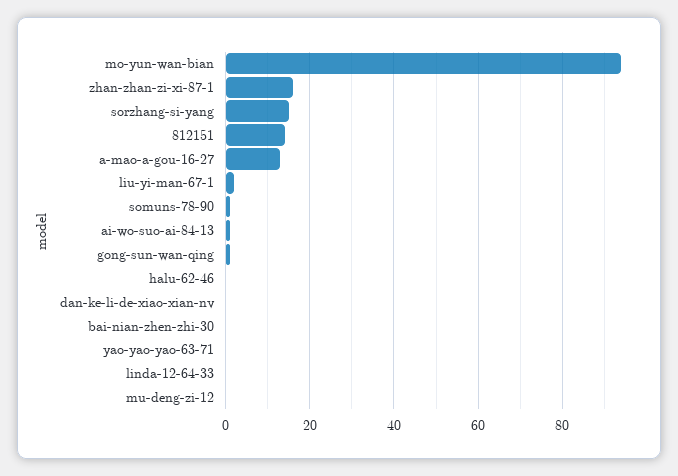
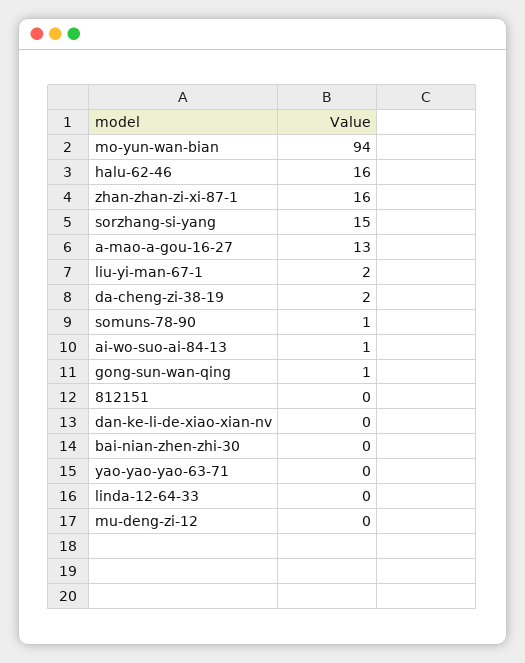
  {
    "mo-yun-wan-bian": 94,
    "zhan-zhan-zi-xi-87-1": 16,
    "sorzhang-si-yang": 15,
-   "812151": 15,
+   "812151": 0,
    "a-mao-a-gou-16-27": 13,
    "liu-yi-man-67-1": 2,
    "somuns-78-90": 1,
    "ai-wo-suo-ai-84-13": 1,
    "gong-sun-wan-qing": 1,
-   "halu-62-46": 0,
+   "halu-62-46": 16,
    "dan-ke-li-de-xiao-xian-nv": 0,
    "bai-nian-zhen-zhi-30": 0,
    "yao-yao-yao-63-71": 0,
    "linda-12-64-33": 0,
-   "mu-deng-zi-12": 0
+   "mu-deng-zi-12": 0,
+   "da-cheng-zi-38-19": 2
  }

